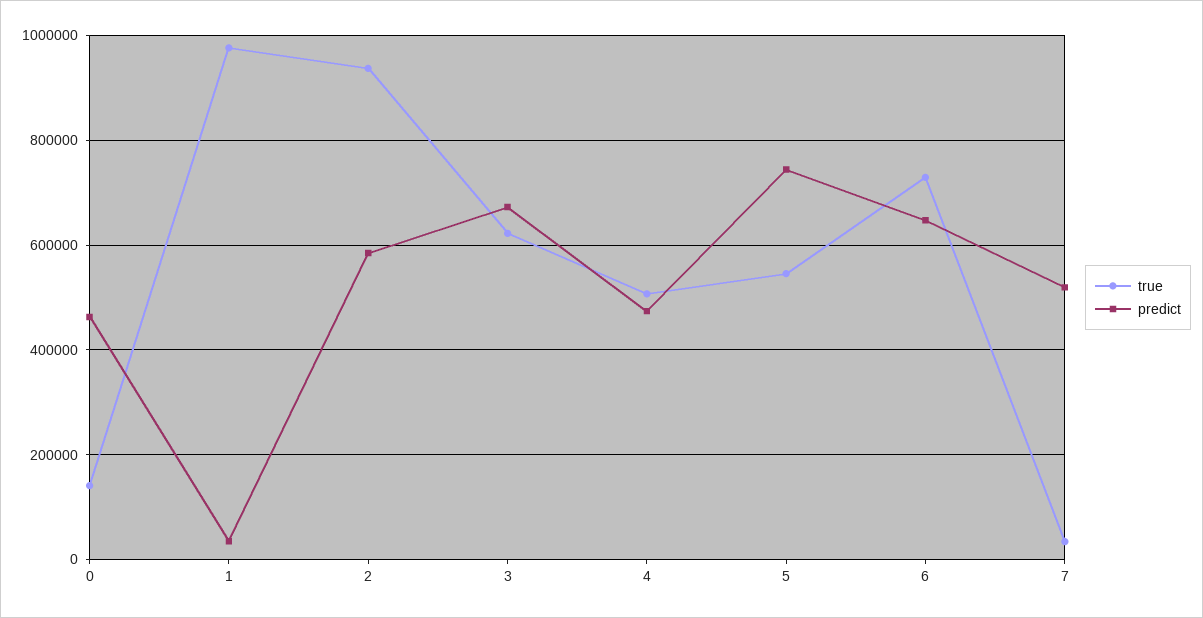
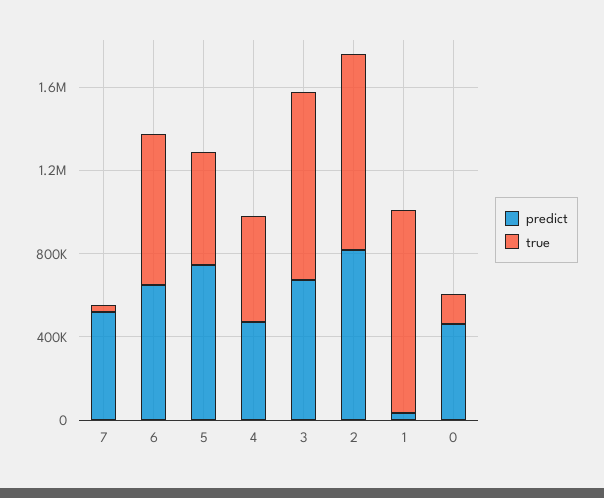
  {
    "true": {
      "0": 140000,
      "1": 980000,
      "2": 940000,
-     "3": 620000,
+     "3": 900000,
      "4": 500000,
      "5": 540000,
      "6": 720000,
      "7": 40000
    },
    "predict": {
      "0": 460000,
      "1": 40000,
-     "2": 580000,
+     "2": 800000,
      "3": 680000,
      "4": 480000,
      "5": 740000,
      "6": 640000,
      "7": 520000
    }
  }

